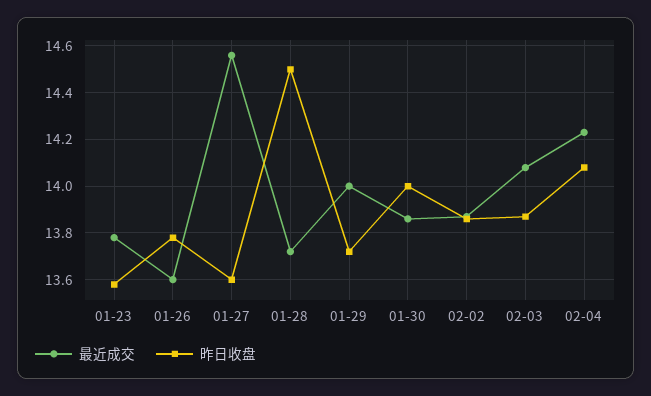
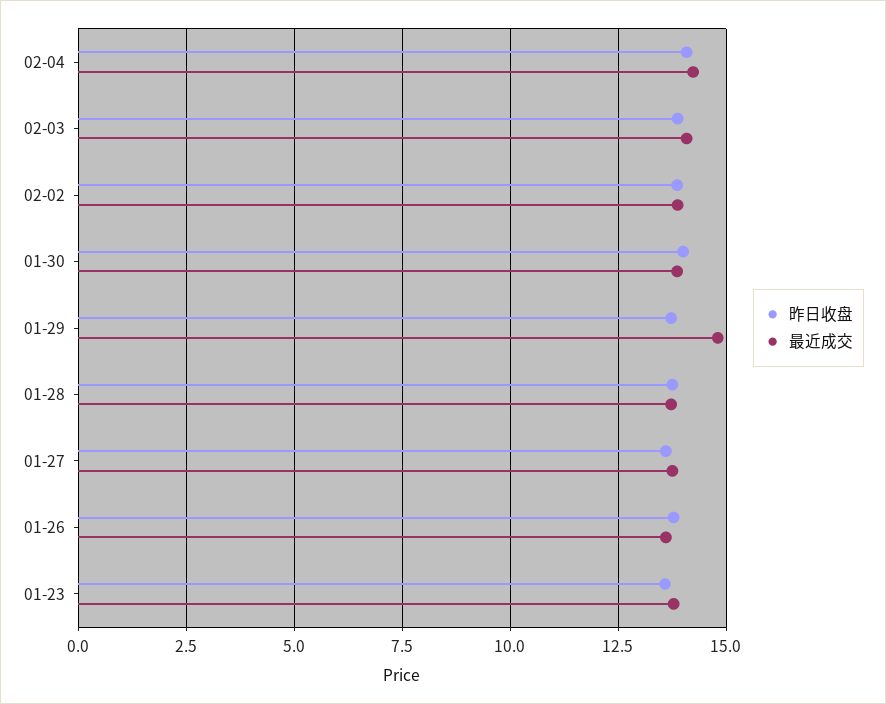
  {
    "最近成交": {
      "01-23": 13.8,
      "01-26": 13.6,
-     "01-27": 14.55,
+     "01-27": 13.75,
      "01-28": 13.7,
-     "01-29": 14,
+     "01-29": 14.75,
      "01-30": 13.85,
      "02-02": 13.85,
      "02-03": 14.1,
      "02-04": 14.25
    },
    "昨日收盘": {
      "01-23": 13.6,
      "01-26": 13.8,
      "01-27": 13.6,
-     "01-28": 14.5,
+     "01-28": 13.75,
      "01-29": 13.7,
      "01-30": 14,
      "02-02": 13.85,
      "02-03": 13.85,
      "02-04": 14.1
    }
  }

